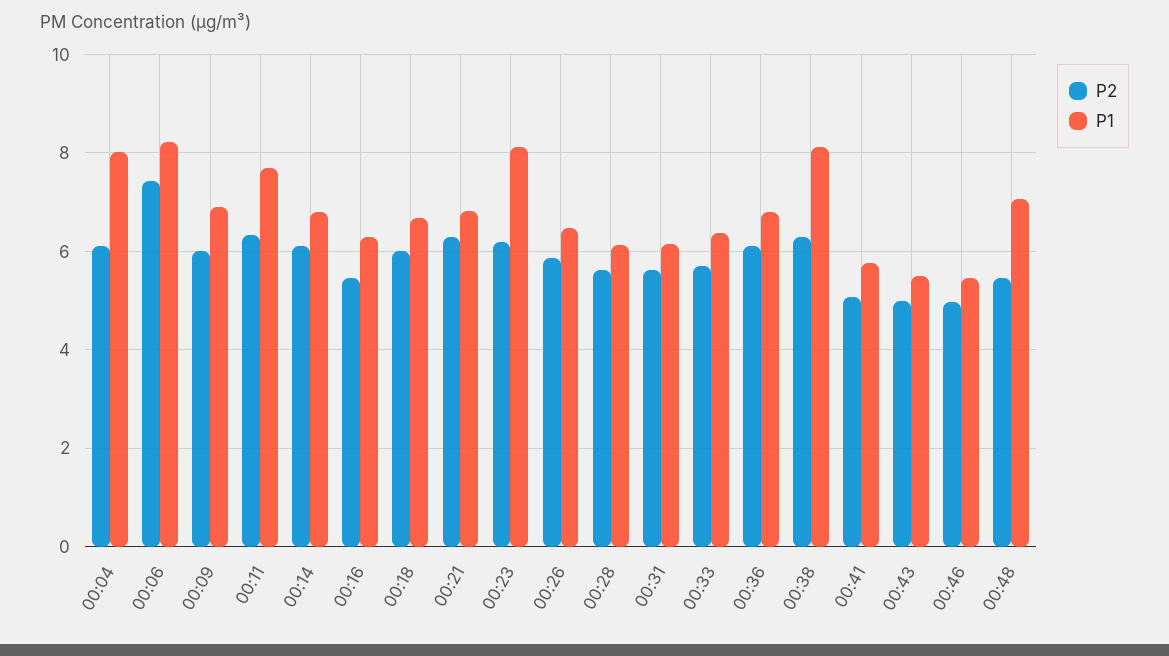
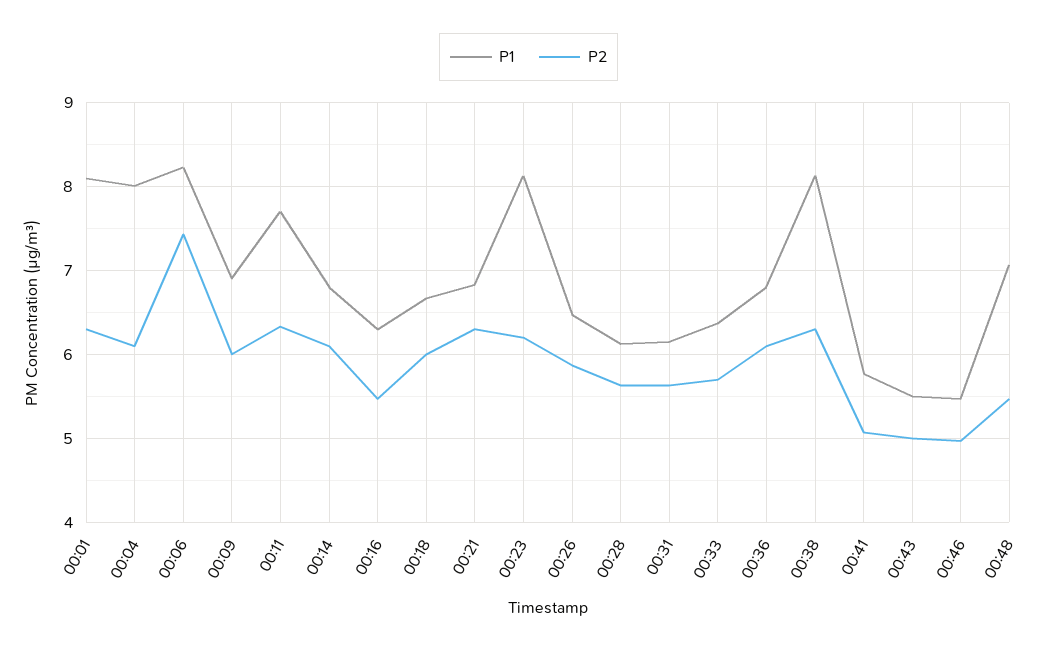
  {
    "P2": {
      "00:04": 6.1,
      "00:06": 7.4,
      "00:09": 6,
      "00:11": 6.3,
      "00:14": 6.1,
      "00:16": 5.5,
      "00:18": 6,
      "00:21": 6.3,
      "00:23": 6.2,
      "00:26": 5.9,
      "00:28": 5.6,
      "00:31": 5.6,
      "00:33": 5.7,
      "00:36": 6.1,
      "00:38": 6.3,
      "00:41": 5.1,
      "00:43": 5,
      "00:46": 5,
-     "00:48": 5.5
+     "00:48": 5.5,
+     "00:01": 6.3
    },
    "P1": {
      "00:04": 8,
      "00:06": 8.2,
      "00:09": 6.9,
      "00:11": 7.7,
      "00:14": 6.8,
      "00:16": 6.3,
      "00:18": 6.7,
      "00:21": 6.8,
      "00:23": 8.1,
      "00:26": 6.5,
      "00:28": 6.1,
      "00:31": 6.2,
      "00:33": 6.4,
      "00:36": 6.8,
      "00:38": 8.1,
      "00:41": 5.8,
      "00:43": 5.5,
      "00:46": 5.5,
-     "00:48": 7.1
+     "00:48": 7.1,
+     "00:01": 8.1
    }
  }

